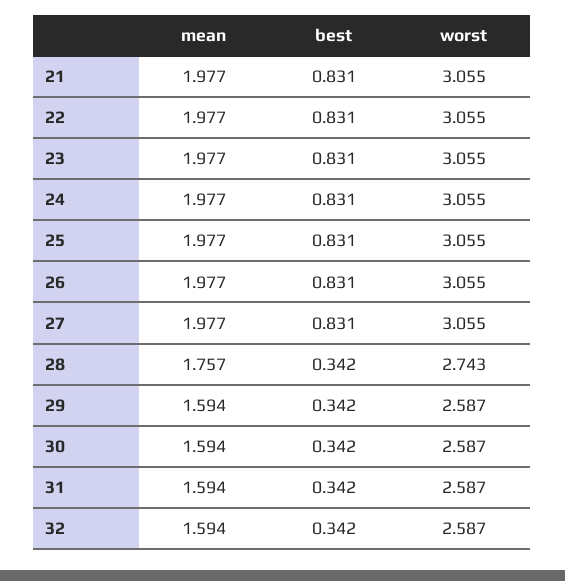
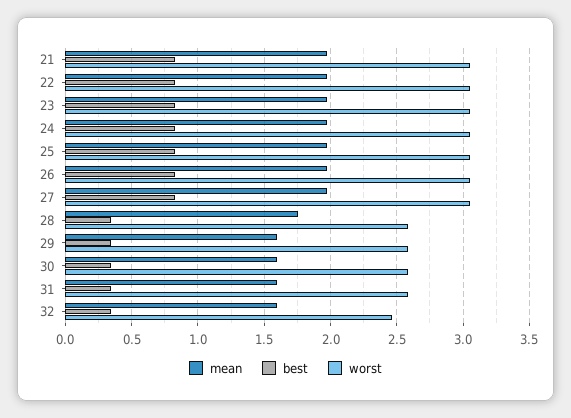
  {
    "mean": {
      "21": 1.977,
      "22": 1.977,
      "23": 1.977,
      "24": 1.977,
      "25": 1.977,
      "26": 1.977,
      "27": 1.977,
      "28": 1.757,
      "29": 1.594,
      "30": 1.594,
      "31": 1.594,
      "32": 1.594
    },
    "best": {
      "21": 0.831,
      "22": 0.831,
      "23": 0.831,
      "24": 0.831,
      "25": 0.831,
      "26": 0.831,
      "27": 0.831,
      "28": 0.342,
      "29": 0.342,
      "30": 0.342,
      "31": 0.342,
      "32": 0.342
    },
    "worst": {
      "21": 3.055,
      "22": 3.055,
      "23": 3.055,
      "24": 3.055,
      "25": 3.055,
      "26": 3.055,
      "27": 3.055,
-     "28": 2.743,
+     "28": 2.6,
      "29": 2.587,
      "30": 2.587,
      "31": 2.587,
-     "32": 2.587
+     "32": 2.45
    }
  }

